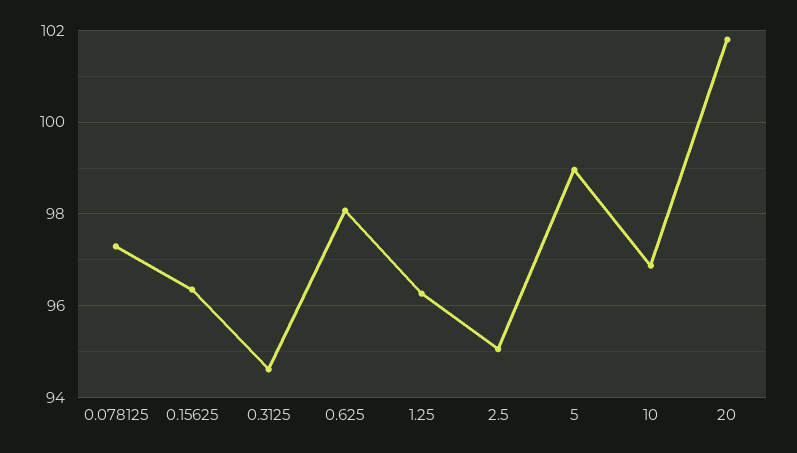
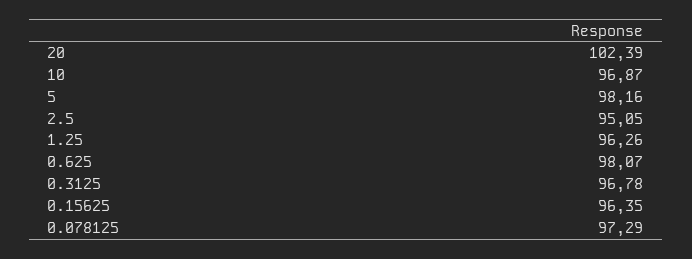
  {
    "0.078125": 97.29,
    "0.15625": 96.35,
-   "0.3125": 94.6,
+   "0.3125": 96.78,
    "0.625": 98.07,
    "1.25": 96.26,
    "2.5": 95.05,
-   "5": 99,
+   "5": 98.16,
    "10": 96.87,
-   "20": 101.8
+   "20": 102.39
  }

